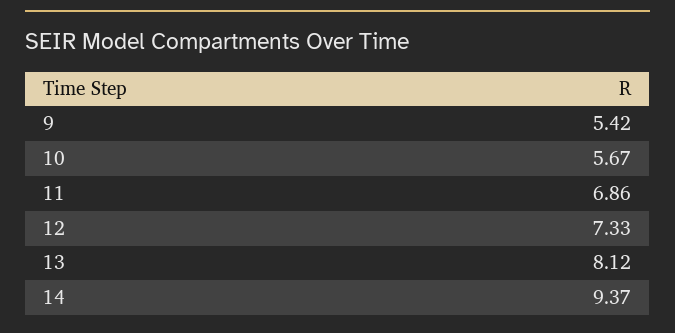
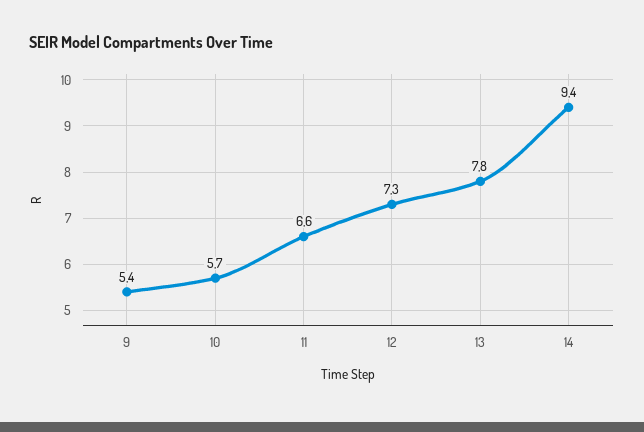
  {
    "9": 5.42,
    "10": 5.67,
-   "11": 6.86,
+   "11": 6.6,
    "12": 7.33,
-   "13": 8.12,
+   "13": 7.8,
    "14": 9.37
  }

